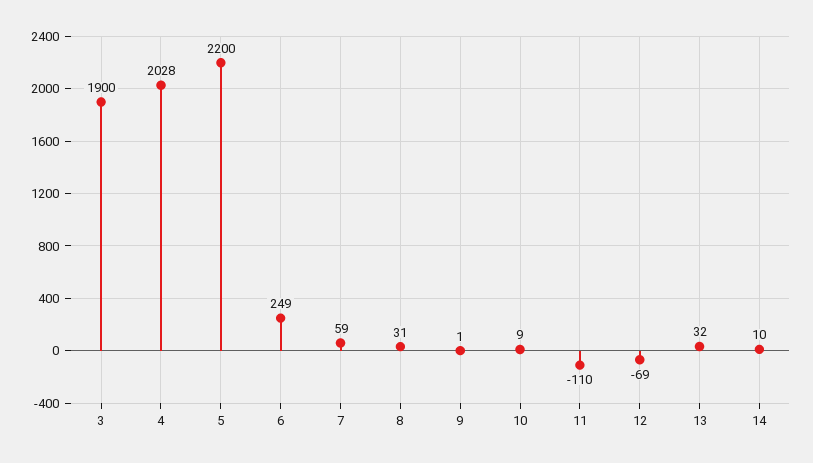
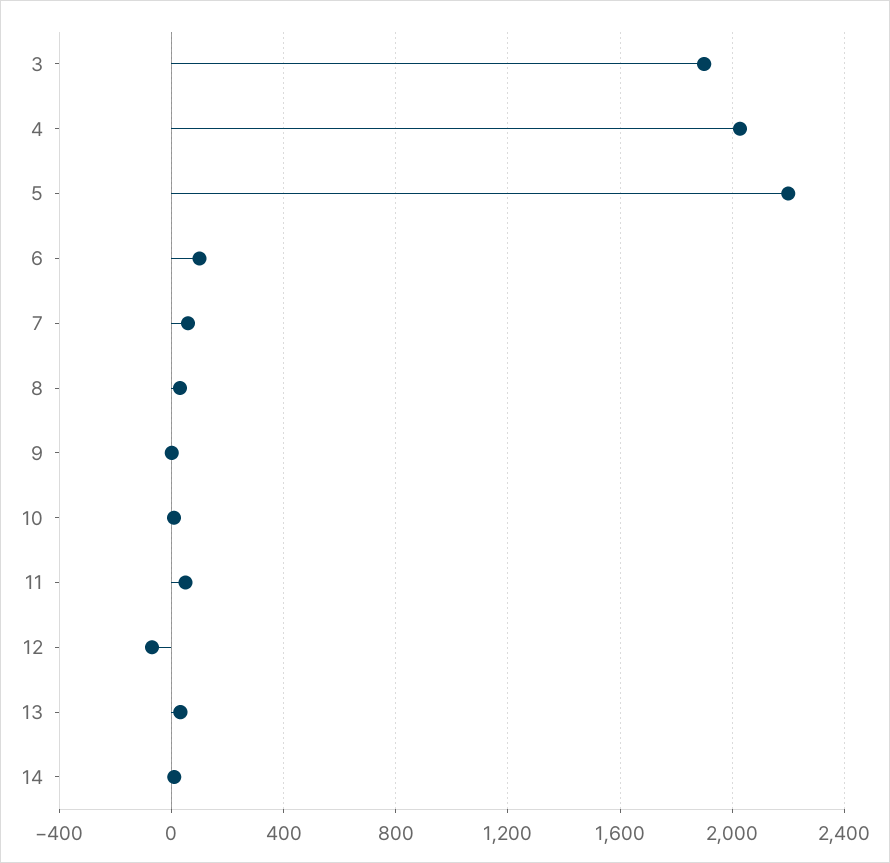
  {
    "3": 1900,
    "4": 2028,
    "5": 2200,
-   "6": 249,
+   "6": 100,
    "7": 59,
    "8": 31,
    "9": 1,
    "10": 9,
-   "11": -110,
+   "11": 50,
    "12": -69,
    "13": 32,
    "14": 10
  }

